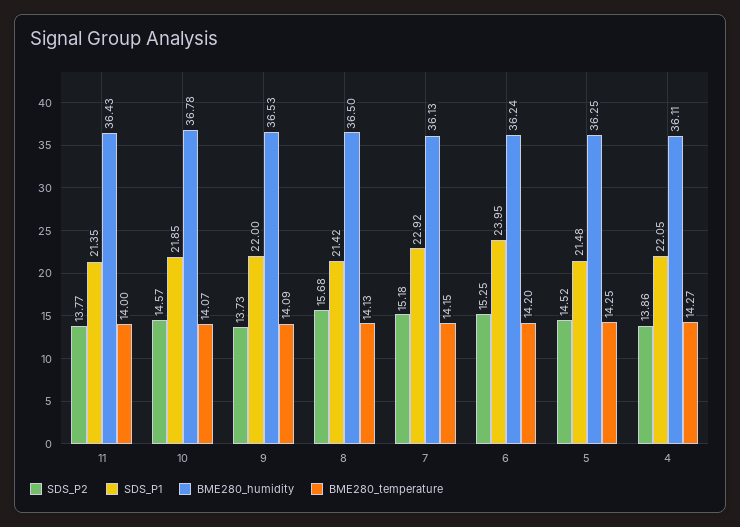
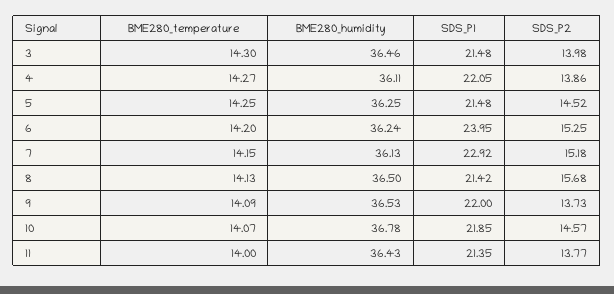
  {
    "SDS_P2": {
      "11": 13.77,
      "10": 14.57,
      "9": 13.73,
      "8": 15.68,
      "7": 15.18,
      "6": 15.25,
      "5": 14.52,
-     "4": 13.86
+     "4": 13.86,
+     "3": 13.98
    },
    "SDS_P1": {
      "11": 21.35,
      "10": 21.85,
      "9": 22,
      "8": 21.42,
      "7": 22.92,
      "6": 23.95,
      "5": 21.48,
-     "4": 22.05
+     "4": 22.05,
+     "3": 21.48
    },
    "BME280_humidity": {
      "11": 36.43,
      "10": 36.78,
      "9": 36.53,
      "8": 36.5,
      "7": 36.13,
      "6": 36.24,
      "5": 36.25,
-     "4": 36.11
+     "4": 36.11,
+     "3": 36.46
    },
    "BME280_temperature": {
      "11": 14,
      "10": 14.07,
      "9": 14.09,
      "8": 14.13,
      "7": 14.15,
      "6": 14.2,
      "5": 14.25,
-     "4": 14.27
+     "4": 14.27,
+     "3": 14.3
    }
  }

